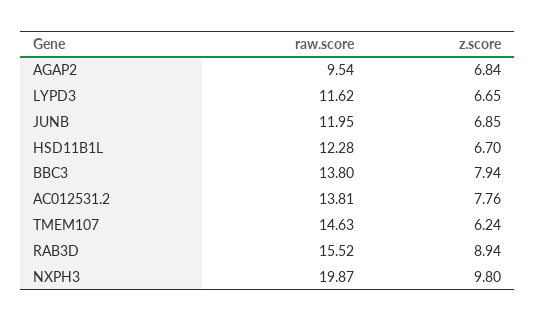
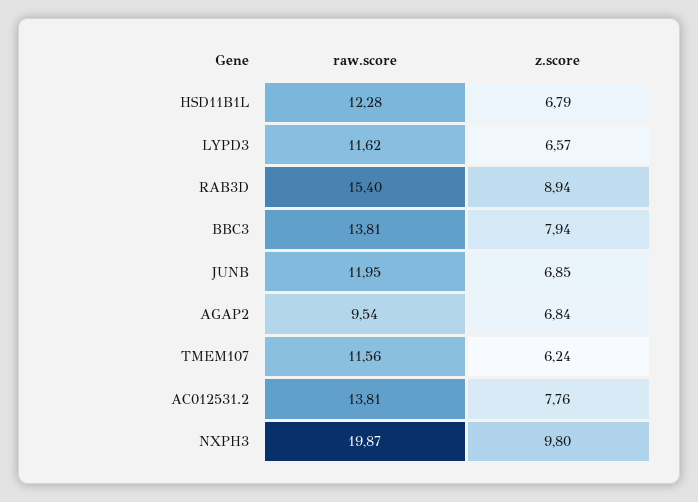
  {
    "raw.score": {
      "AGAP2": 9.54,
      "LYPD3": 11.62,
      "JUNB": 11.95,
      "HSD11B1L": 12.28,
-     "BBC3": 13.8,
+     "BBC3": 13.81,
      "AC012531.2": 13.81,
-     "TMEM107": 14.63,
+     "TMEM107": 11.56,
-     "RAB3D": 15.52,
+     "RAB3D": 15.4,
      "NXPH3": 19.87
    },
    "z.score": {
      "AGAP2": 6.84,
-     "LYPD3": 6.65,
+     "LYPD3": 6.57,
      "JUNB": 6.85,
-     "HSD11B1L": 6.7,
+     "HSD11B1L": 6.79,
      "BBC3": 7.94,
      "AC012531.2": 7.76,
      "TMEM107": 6.24,
      "RAB3D": 8.94,
      "NXPH3": 9.8
    }
  }

